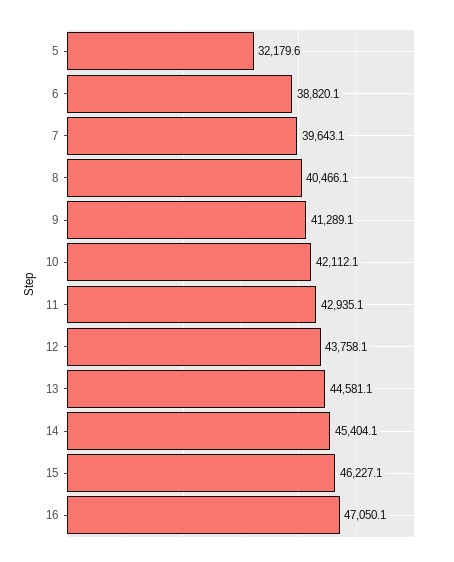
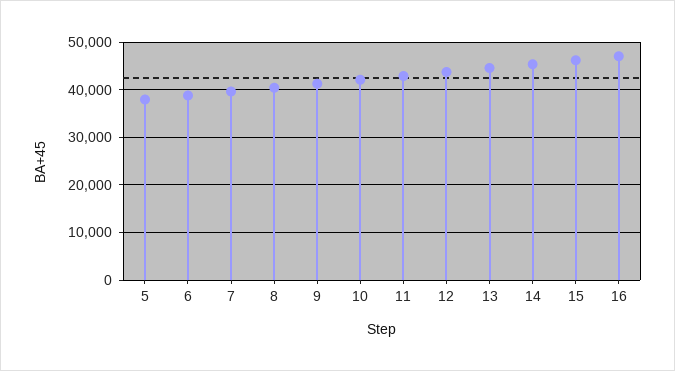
  {
-   "5": 32179.6,
+   "5": 38000,
    "6": 38820.1,
    "7": 39643.1,
    "8": 40466.1,
    "9": 41289.1,
    "10": 42112.1,
    "11": 42935.1,
    "12": 43758.1,
    "13": 44581.1,
    "14": 45404.1,
    "15": 46227.1,
    "16": 47050.1
  }

